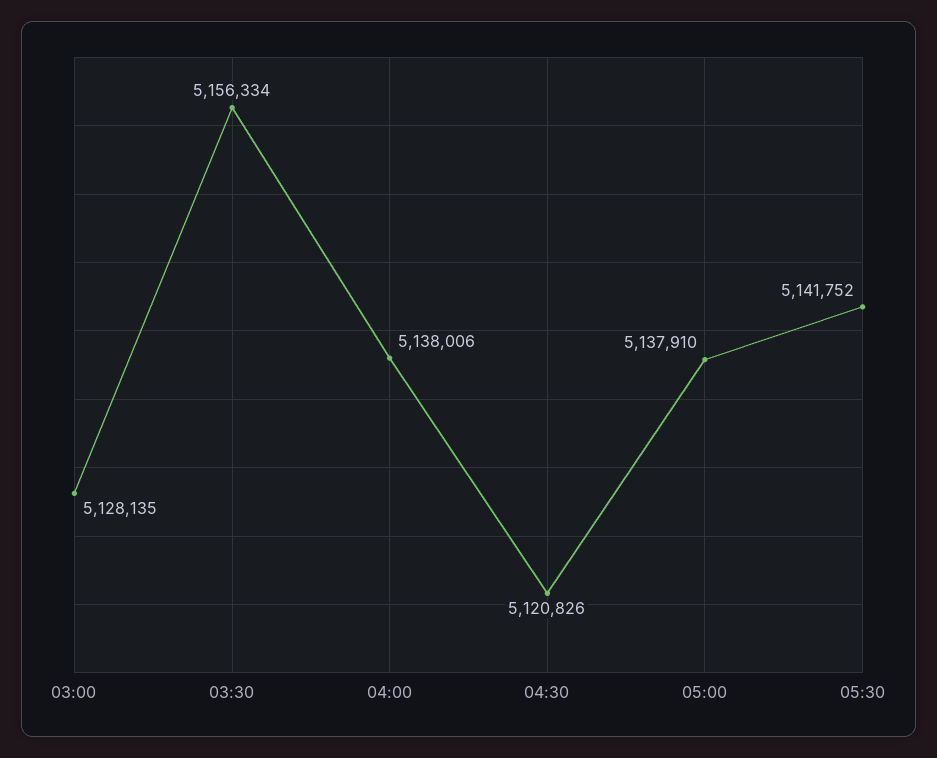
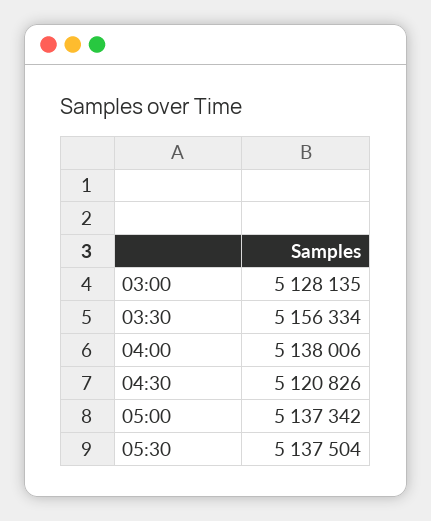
  {
    "03:00": 5128135,
    "03:30": 5156334,
    "04:00": 5138006,
    "04:30": 5120826,
-   "05:00": 5137910,
+   "05:00": 5137342,
-   "05:30": 5141752
+   "05:30": 5137504
  }

